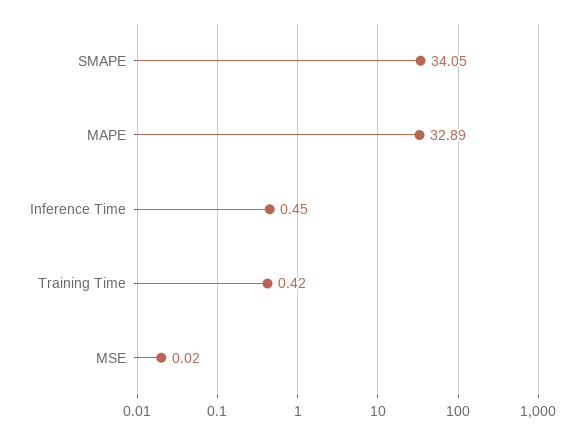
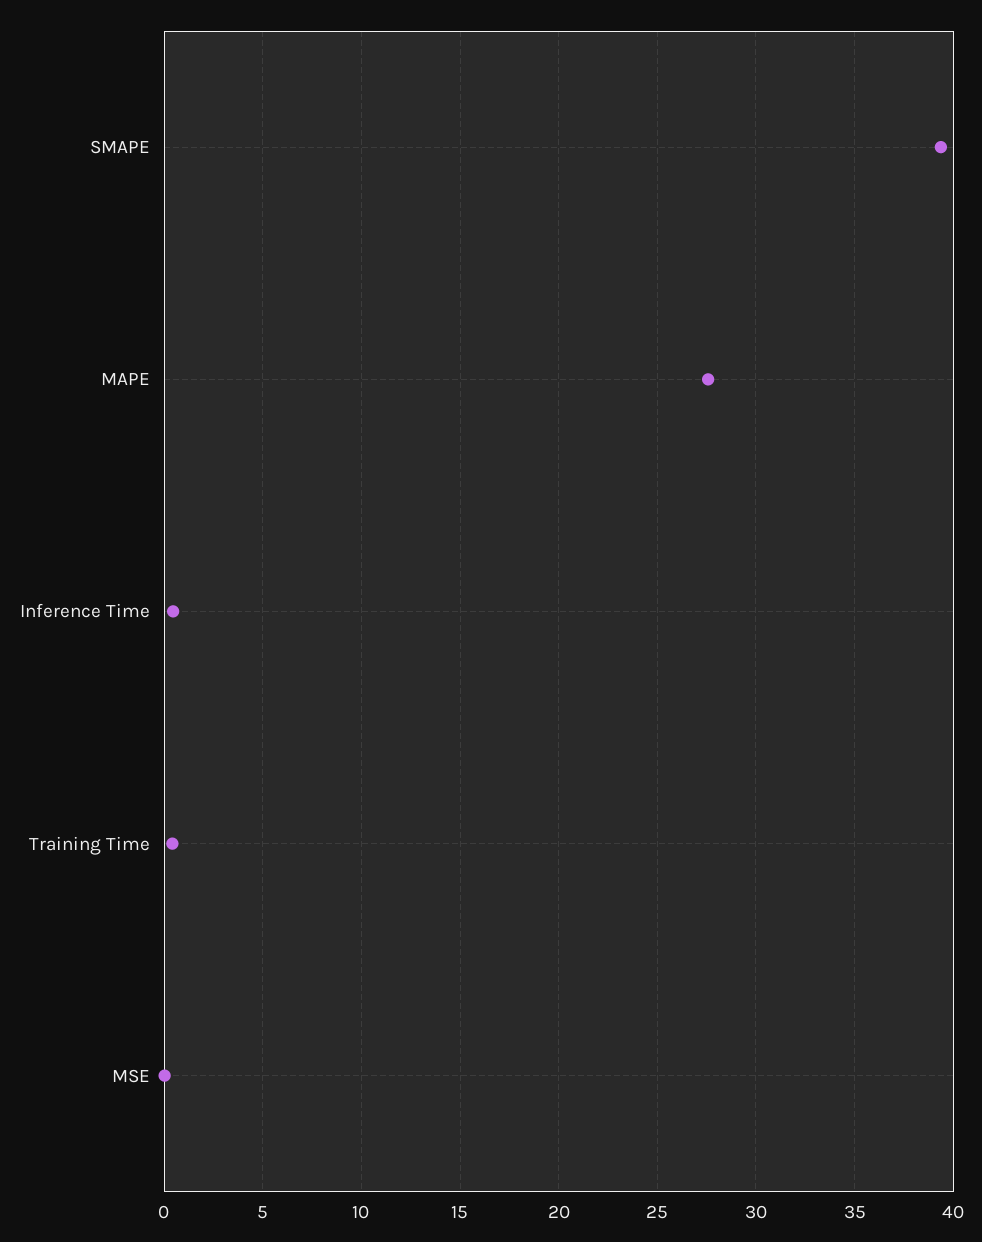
  {
-   "SMAPE": 34.05,
+   "SMAPE": 39.5,
-   "MAPE": 32.89,
+   "MAPE": 27.5,
    "Inference Time": 0.45,
    "Training Time": 0.42,
    "MSE": 0.02
  }

